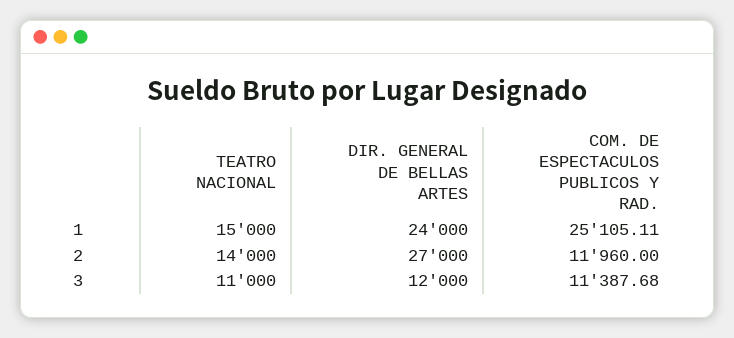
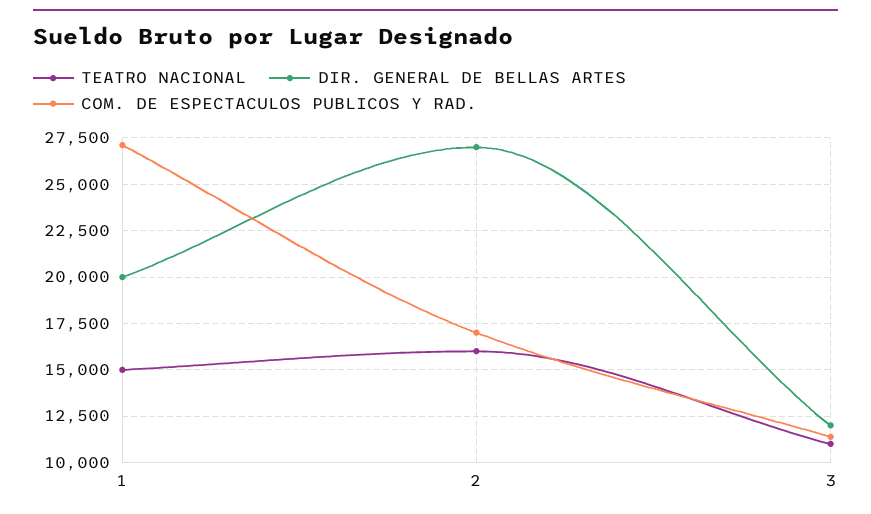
  {
    "TEATRO NACIONAL": {
      "1": 15000,
-     "2": 14000,
+     "2": 16000,
      "3": 11000
    },
    "DIR. GENERAL DE BELLAS ARTES": {
-     "1": 24000,
+     "1": 20000,
      "2": 27000,
      "3": 12000
    },
    "COM. DE ESPECTACULOS PUBLICOS Y RAD.": {
-     "1": 25105.11,
+     "1": 27000,
-     "2": 11960,
+     "2": 17000,
      "3": 11387.68
    }
  }

